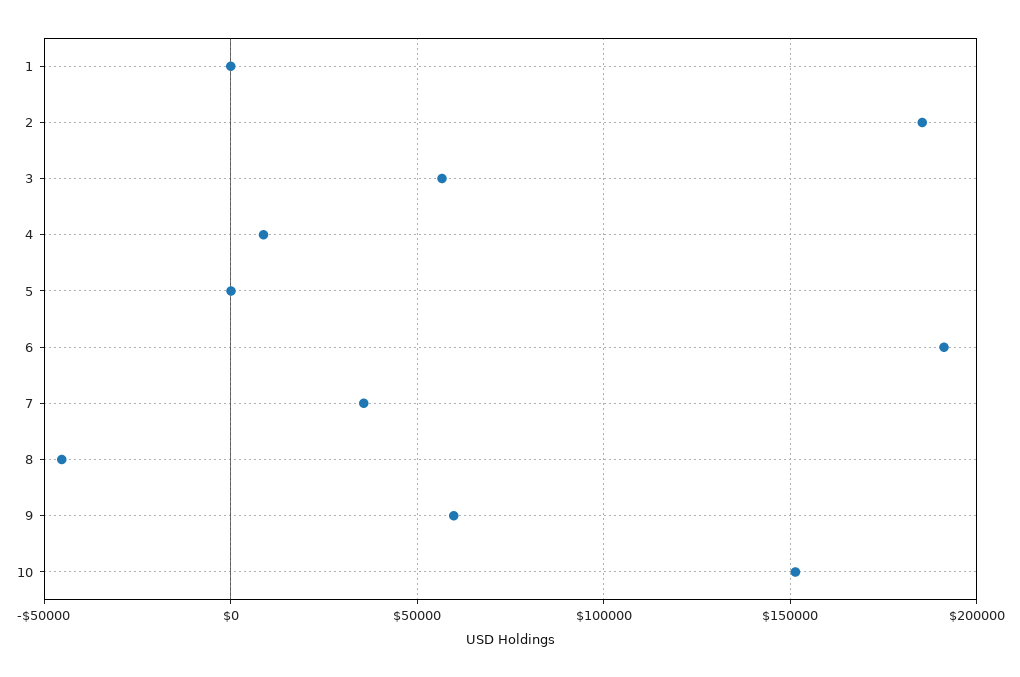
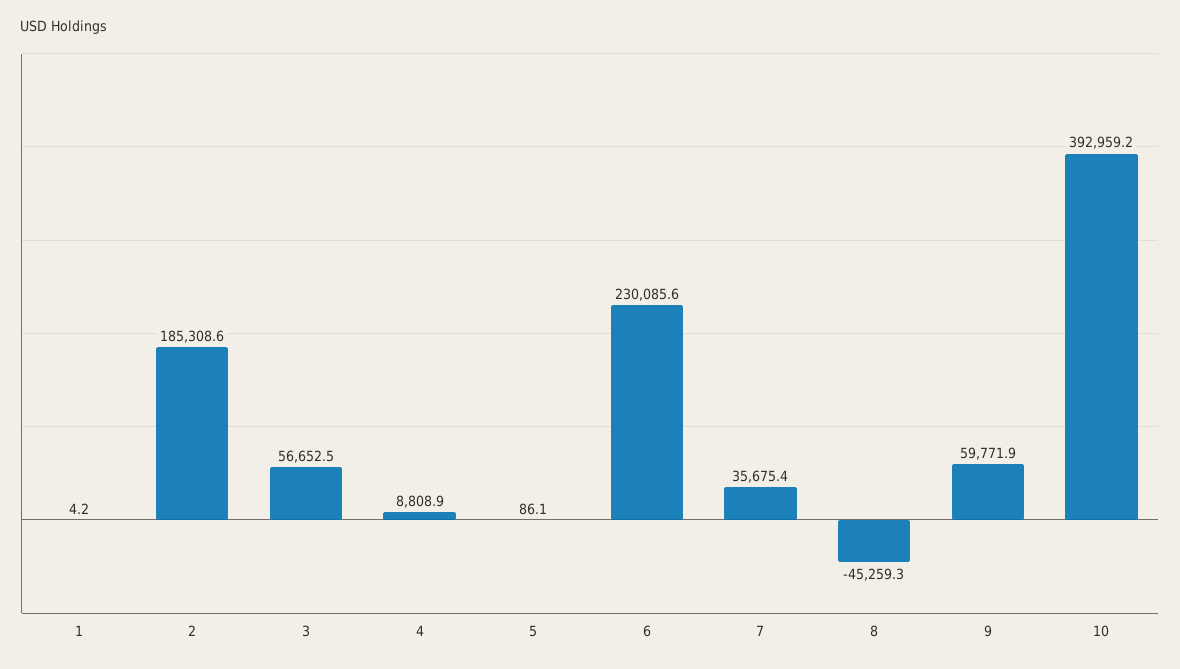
  {
    "1": 4.2,
    "2": 185308.6,
    "3": 56652.5,
    "4": 8808.9,
    "5": 86.1,
-   "6": 190000,
+   "6": 230085.6,
    "7": 35675.4,
    "8": -45259.3,
    "9": 59771.9,
-   "10": 150000
+   "10": 392959.2
  }

